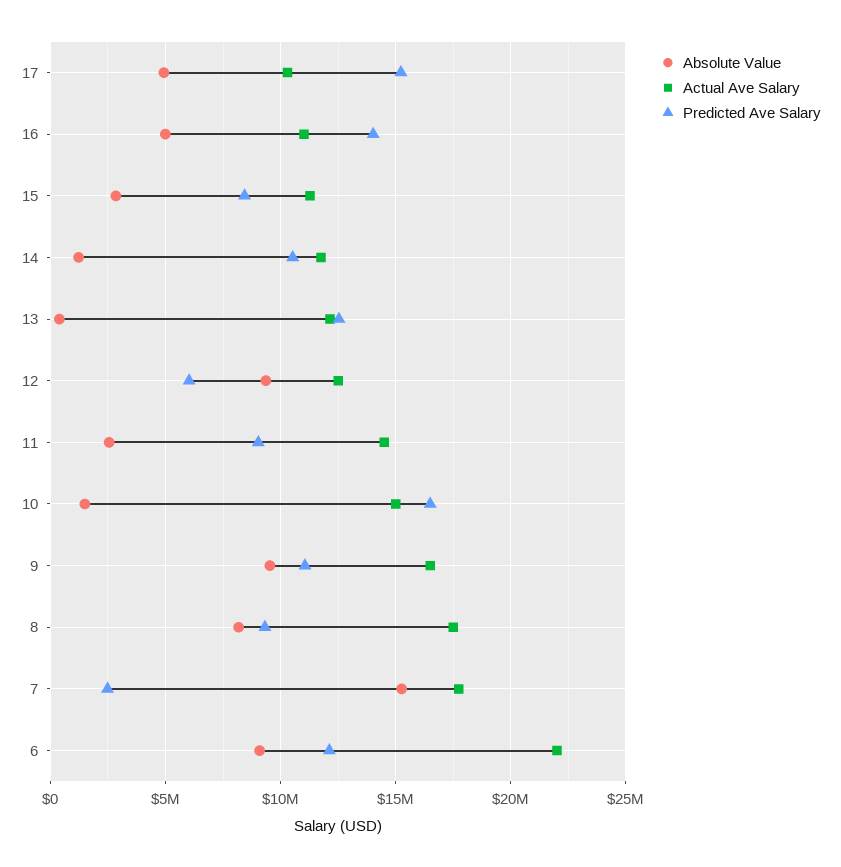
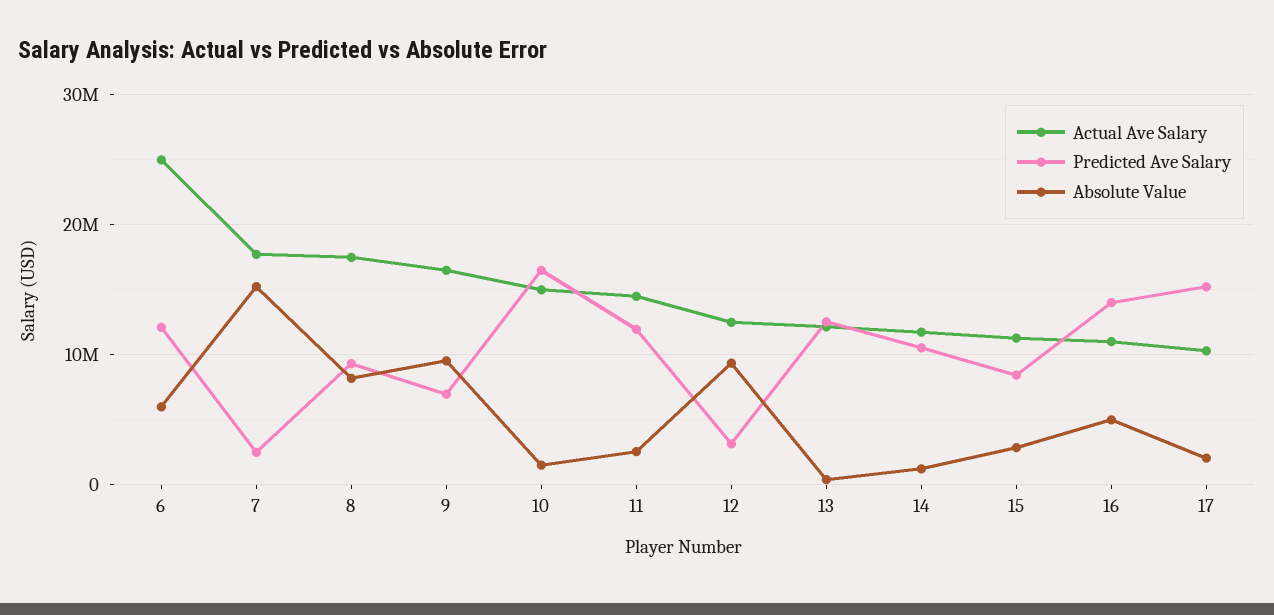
  {
    "Absolute Value": {
-     "17": 5000000,
+     "17": 2000000,
      "16": 5000000,
      "15": 3000000,
      "14": 1000000,
      "13": 500000,
      "12": 9500000,
      "11": 2500000,
      "10": 1500000,
      "9": 9500000,
      "8": 8000000,
      "7": 15500000,
-     "6": 9000000
+     "6": 6000000
    },
    "Actual Ave Salary": {
      "17": 10500000,
      "16": 11000000,
      "15": 11500000,
      "14": 12000000,
      "13": 12000000,
      "12": 12500000,
      "11": 14500000,
      "10": 15000000,
      "9": 16500000,
      "8": 17500000,
      "7": 17500000,
-     "6": 22000000
+     "6": 25000000
    },
    "Predicted Ave Salary": {
      "17": 15000000,
      "16": 14000000,
      "15": 8500000,
      "14": 10500000,
      "13": 12500000,
-     "12": 6000000,
+     "12": 3000000,
-     "11": 9000000,
+     "11": 12000000,
      "10": 16500000,
-     "9": 11000000,
+     "9": 7000000,
      "8": 9500000,
      "7": 2500000,
      "6": 12000000
    }
  }

